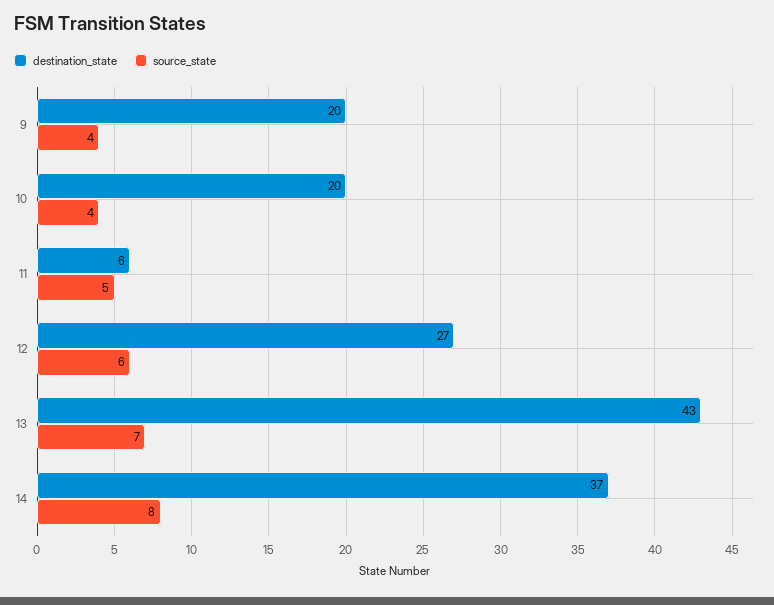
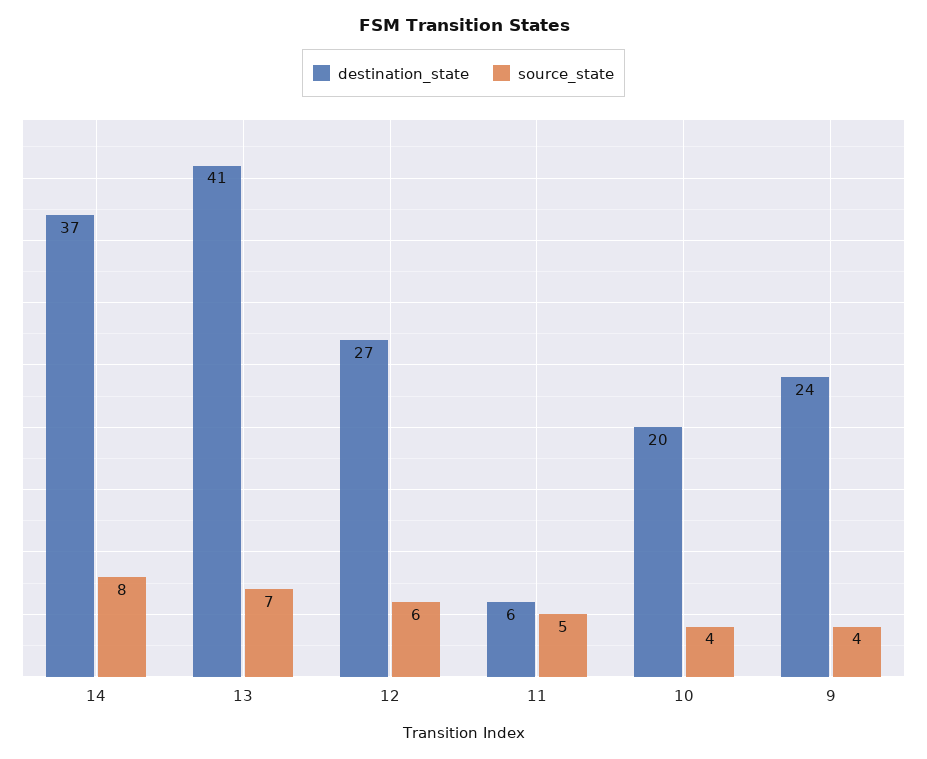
  {
    "destination_state": {
-     "9": 20,
+     "9": 24,
      "10": 20,
      "11": 6,
      "12": 27,
-     "13": 43,
+     "13": 41,
      "14": 37
    },
    "source_state": {
      "9": 4,
      "10": 4,
      "11": 5,
      "12": 6,
      "13": 7,
      "14": 8
    }
  }

